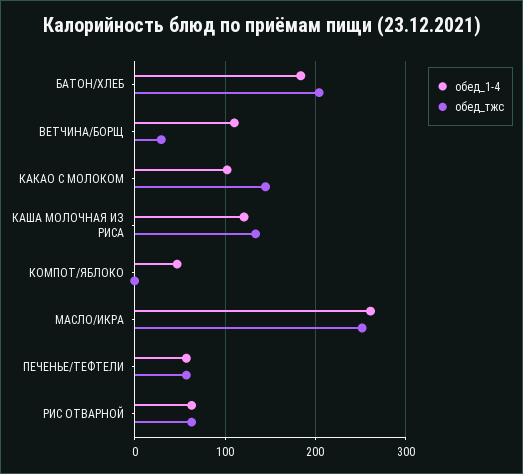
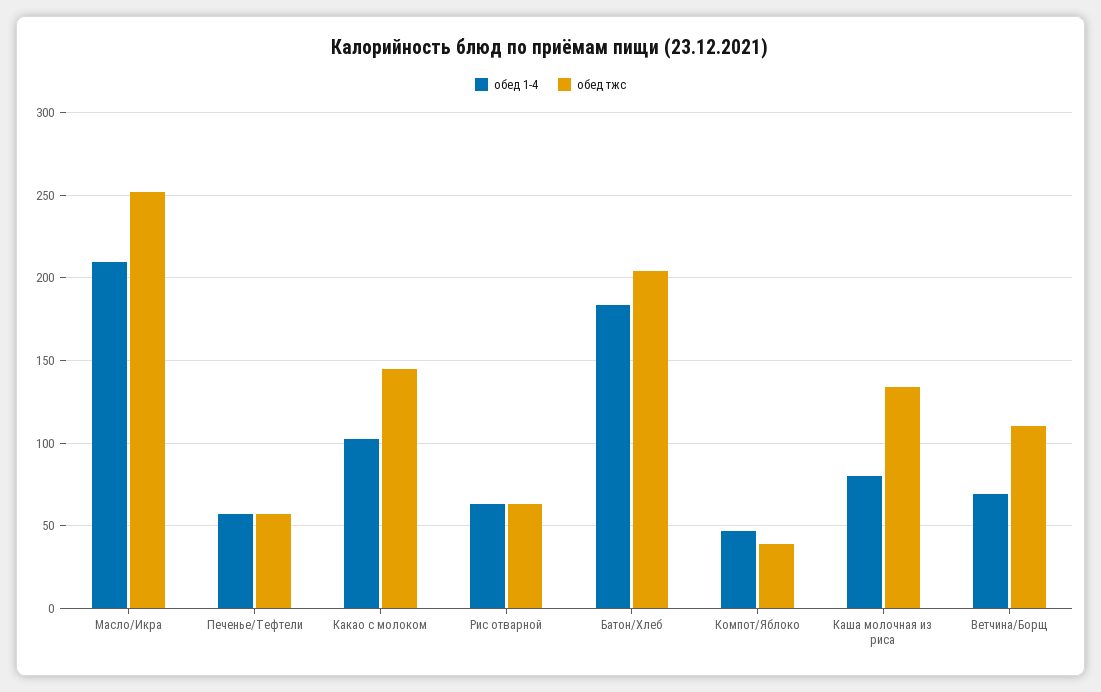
  {
    "обед_1-4": {
      "БАТОН/ХЛЕБ": 185,
-     "ВЕТЧИНА/БОРЩ": 110,
+     "ВЕТЧИНА/БОРЩ": 70,
      "КАКАО С МОЛОКОМ": 100,
-     "КАША МОЛОЧНАЯ ИЗ РИСА": 120,
+     "КАША МОЛОЧНАЯ ИЗ РИСА": 80,
      "КОМПОТ/ЯБЛОКО": 45,
-     "МАСЛО/ИКРА": 260,
+     "МАСЛО/ИКРА": 210,
      "ПЕЧЕНЬЕ/ТЕФТЕЛИ": 55,
      "РИС ОТВАРНОЙ": 65
    },
    "обед_тжс": {
      "БАТОН/ХЛЕБ": 205,
-     "ВЕТЧИНА/БОРЩ": 30,
+     "ВЕТЧИНА/БОРЩ": 110,
      "КАКАО С МОЛОКОМ": 145,
      "КАША МОЛОЧНАЯ ИЗ РИСА": 135,
-     "КОМПОТ/ЯБЛОКО": 0,
+     "КОМПОТ/ЯБЛОКО": 40,
      "МАСЛО/ИКРА": 250,
      "ПЕЧЕНЬЕ/ТЕФТЕЛИ": 55,
      "РИС ОТВАРНОЙ": 65
    }
  }

